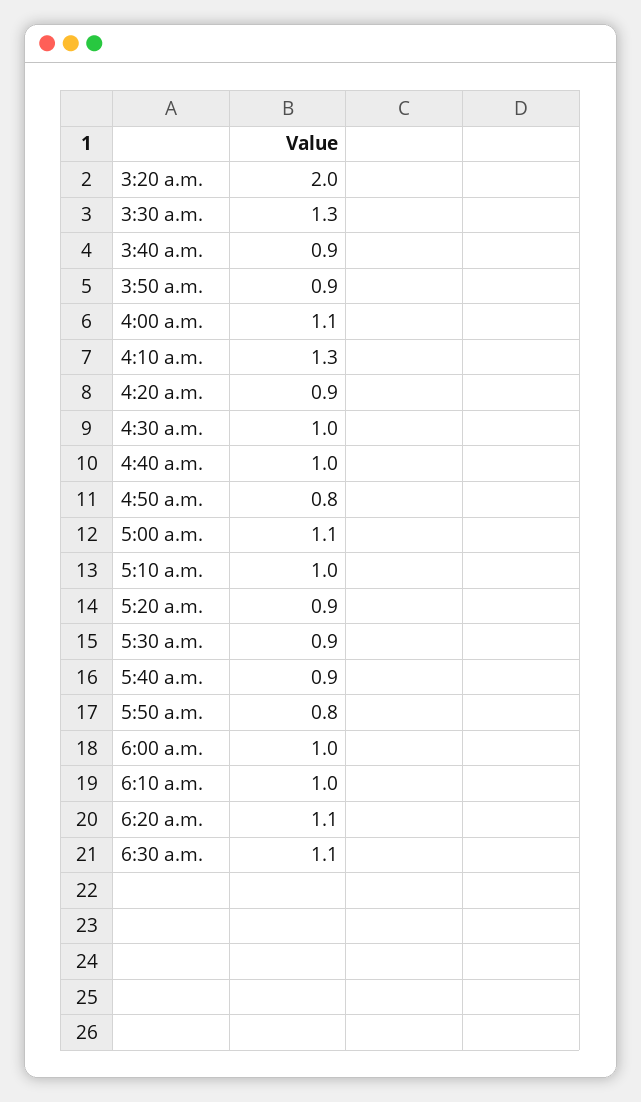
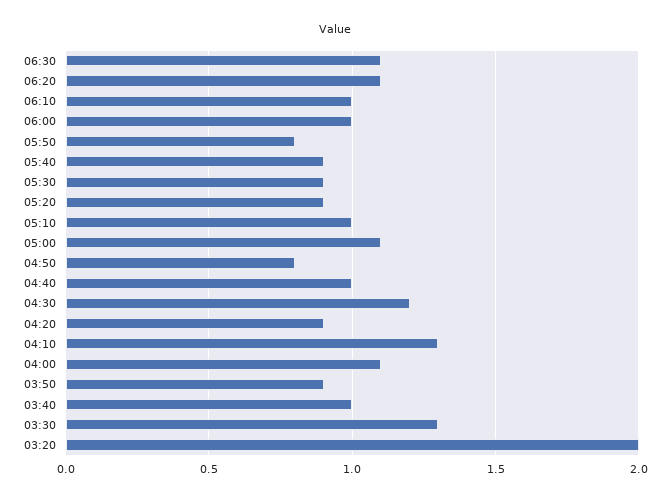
  {
    "3:20 a.m.": 2,
    "3:30 a.m.": 1.3,
-   "3:40 a.m.": 0.9,
+   "3:40 a.m.": 1,
    "3:50 a.m.": 0.9,
    "4:00 a.m.": 1.1,
    "4:10 a.m.": 1.3,
    "4:20 a.m.": 0.9,
-   "4:30 a.m.": 1,
+   "4:30 a.m.": 1.2,
    "4:40 a.m.": 1,
    "4:50 a.m.": 0.8,
    "5:00 a.m.": 1.1,
    "5:10 a.m.": 1,
    "5:20 a.m.": 0.9,
    "5:30 a.m.": 0.9,
    "5:40 a.m.": 0.9,
    "5:50 a.m.": 0.8,
    "6:00 a.m.": 1,
    "6:10 a.m.": 1,
    "6:20 a.m.": 1.1,
    "6:30 a.m.": 1.1
  }

